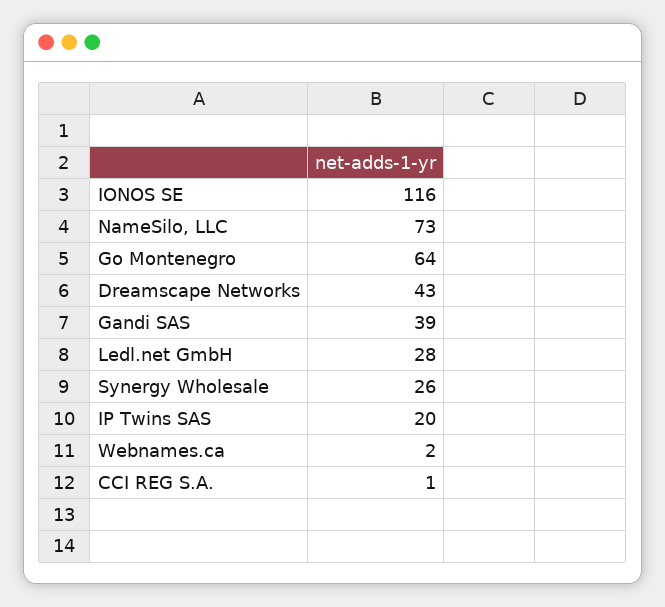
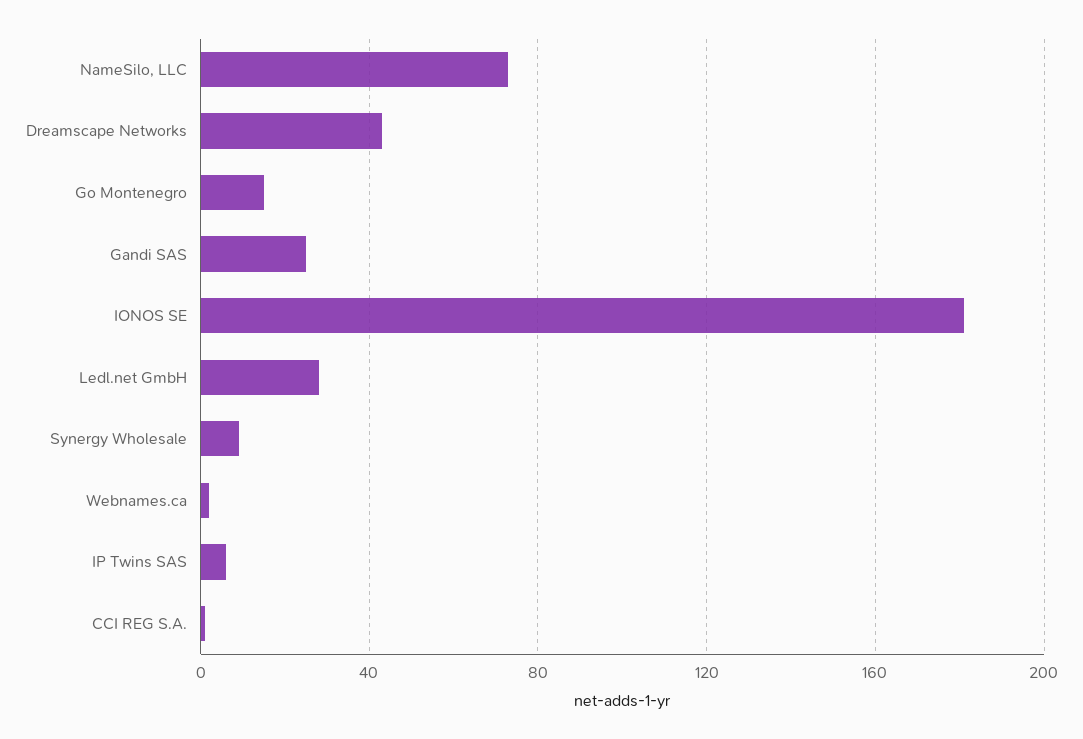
  {
-   "IONOS SE": 116,
+   "IONOS SE": 180,
    "NameSilo, LLC": 73,
-   "Go Montenegro": 64,
+   "Go Montenegro": 15,
    "Dreamscape Networks": 43,
-   "Gandi SAS": 39,
+   "Gandi SAS": 25,
    "Ledl.net GmbH": 28,
-   "Synergy Wholesale": 26,
+   "Synergy Wholesale": 10,
-   "IP Twins SAS": 20,
+   "IP Twins SAS": 5,
    "Webnames.ca": 2,
    "CCI REG S.A.": 1
  }

